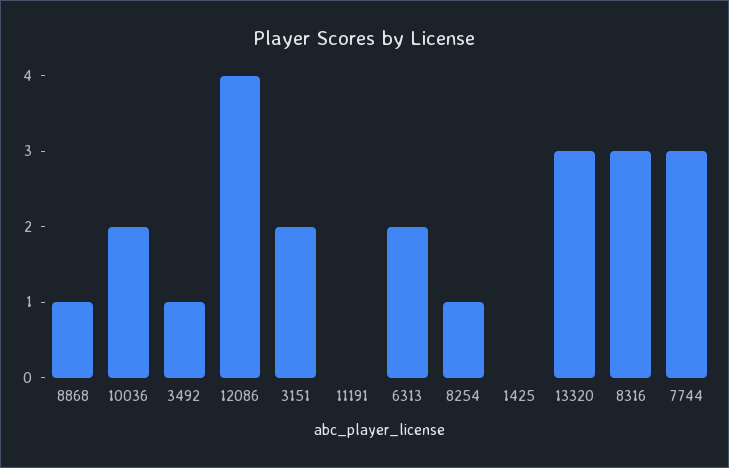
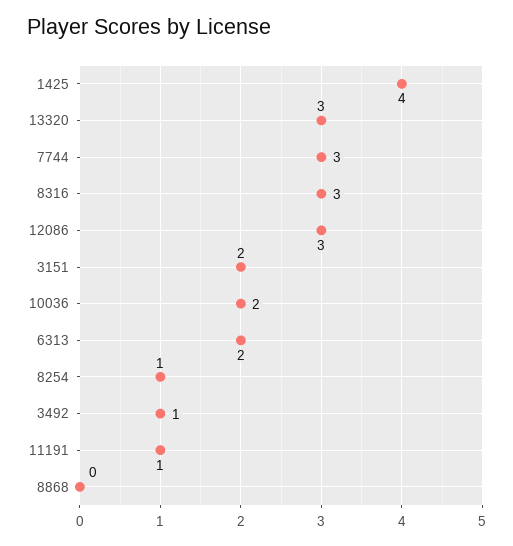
  {
-   "8868": 1,
+   "8868": 0,
    "10036": 2,
    "3492": 1,
-   "12086": 4,
+   "12086": 3,
    "3151": 2,
-   "11191": 0,
+   "11191": 1,
    "6313": 2,
    "8254": 1,
-   "1425": 0,
+   "1425": 4,
    "13320": 3,
    "8316": 3,
    "7744": 3
  }

